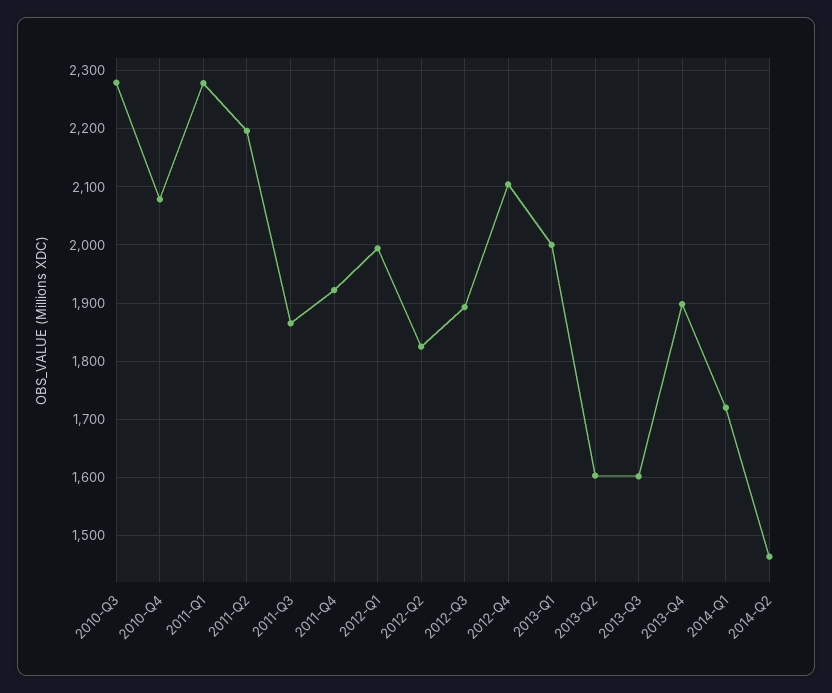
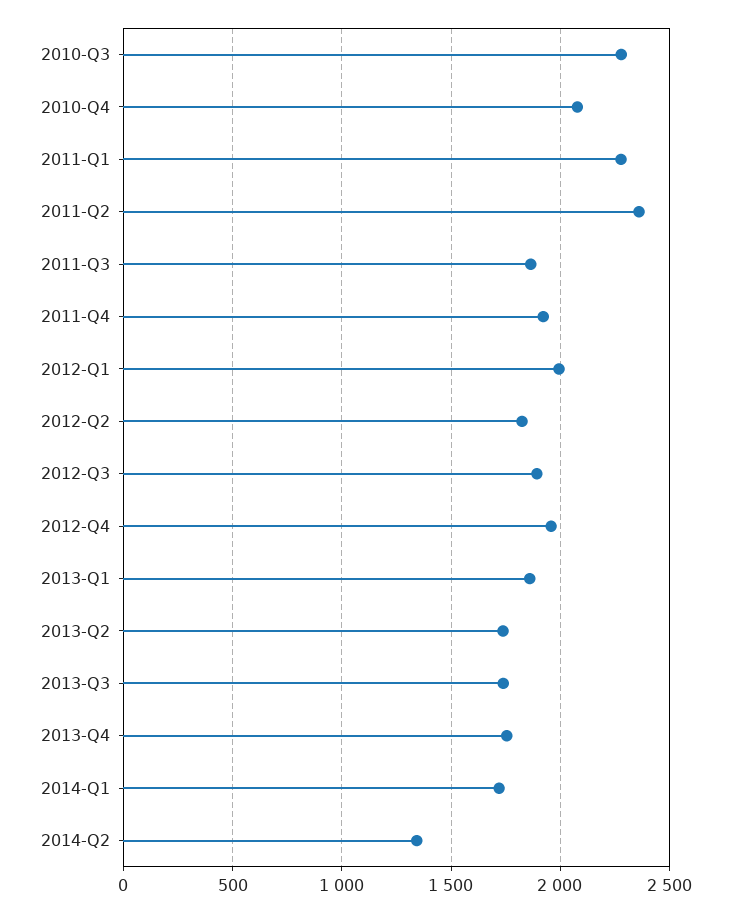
  {
    "2010-Q3": 2280,
    "2010-Q4": 2080,
    "2011-Q1": 2280,
-   "2011-Q2": 2200,
+   "2011-Q2": 2350,
    "2011-Q3": 1860,
    "2011-Q4": 1920,
    "2012-Q1": 2000,
    "2012-Q2": 1820,
    "2012-Q3": 1900,
-   "2012-Q4": 2100,
+   "2012-Q4": 1950,
-   "2013-Q1": 2000,
+   "2013-Q1": 1850,
-   "2013-Q2": 1600,
+   "2013-Q2": 1750,
-   "2013-Q3": 1600,
+   "2013-Q3": 1750,
-   "2013-Q4": 1900,
+   "2013-Q4": 1750,
    "2014-Q1": 1720,
-   "2014-Q2": 1460
+   "2014-Q2": 1350
  }

